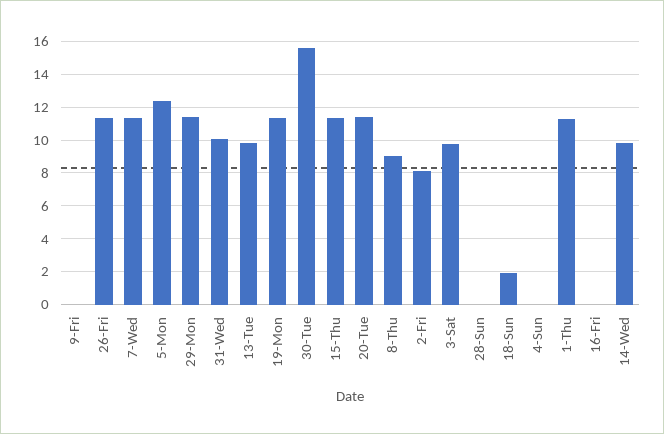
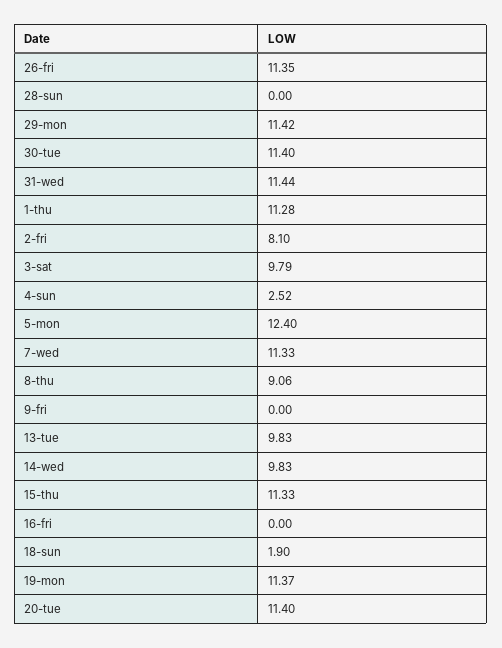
  {
    "9-Fri": 0,
    "26-Fri": 11.35,
    "7-Wed": 11.33,
    "5-Mon": 12.4,
    "29-Mon": 11.42,
-   "31-Wed": 10,
+   "31-Wed": 11.44,
    "13-Tue": 9.83,
    "19-Mon": 11.37,
-   "30-Tue": 15.5,
+   "30-Tue": 11.4,
    "15-Thu": 11.33,
    "20-Tue": 11.4,
    "8-Thu": 9.06,
    "2-Fri": 8.1,
    "3-Sat": 9.79,
    "28-Sun": 0,
    "18-Sun": 1.9,
-   "4-Sun": 0,
+   "4-Sun": 2.52,
    "1-Thu": 11.28,
    "16-Fri": 0,
    "14-Wed": 9.83
  }

